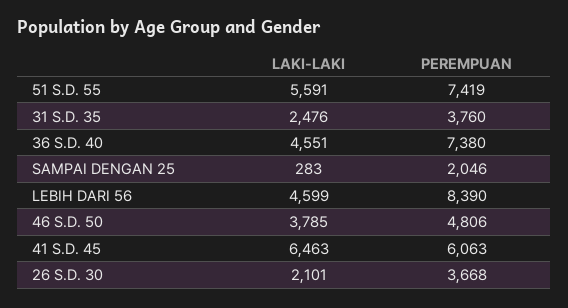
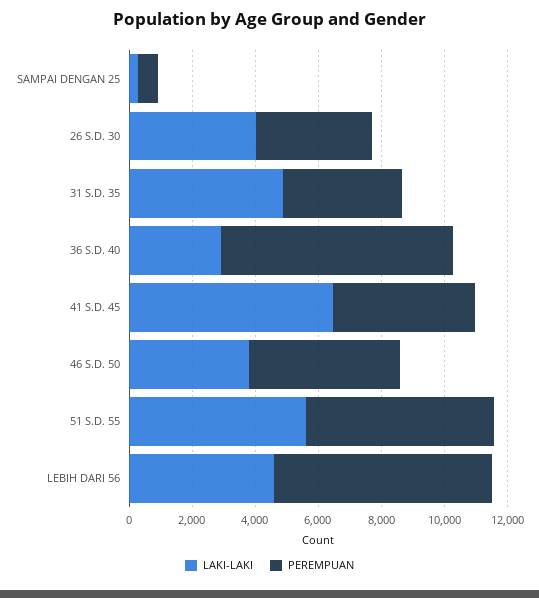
  {
    "LAKI-LAKI": {
      "51 S.D. 55": 5591,
-     "31 S.D. 35": 2476,
+     "31 S.D. 35": 5000,
-     "36 S.D. 40": 4551,
+     "36 S.D. 40": 3000,
      "SAMPAI DENGAN 25": 283,
      "LEBIH DARI 56": 4599,
      "46 S.D. 50": 3785,
      "41 S.D. 45": 6463,
-     "26 S.D. 30": 2101
+     "26 S.D. 30": 4000
    },
    "PEREMPUAN": {
-     "51 S.D. 55": 7419,
+     "51 S.D. 55": 6000,
      "31 S.D. 35": 3760,
      "36 S.D. 40": 7380,
-     "SAMPAI DENGAN 25": 2046,
+     "SAMPAI DENGAN 25": 500,
-     "LEBIH DARI 56": 8390,
+     "LEBIH DARI 56": 7000,
      "46 S.D. 50": 4806,
-     "41 S.D. 45": 6063,
+     "41 S.D. 45": 4500,
      "26 S.D. 30": 3668
    }
  }

